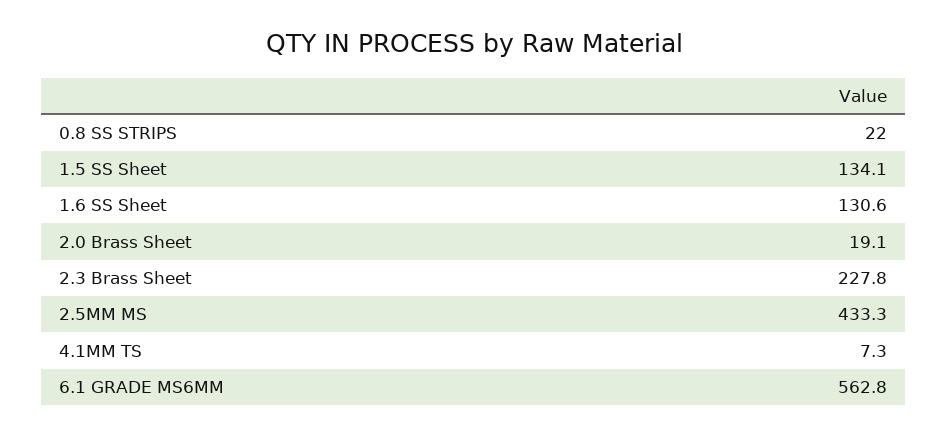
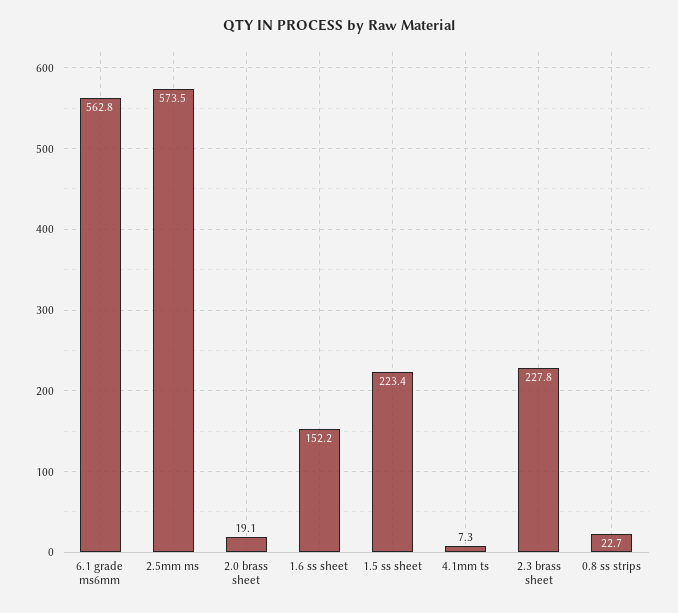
  {
-   "0.8 SS STRIPS": 22,
+   "0.8 SS STRIPS": 22.7,
-   "1.5 SS Sheet": 134.1,
+   "1.5 SS Sheet": 223.4,
-   "1.6 SS Sheet": 130.6,
+   "1.6 SS Sheet": 152.2,
    "2.0 Brass Sheet": 19.1,
    "2.3 Brass Sheet": 227.8,
-   "2.5MM MS": 433.3,
+   "2.5MM MS": 573.5,
    "4.1MM TS": 7.3,
    "6.1 GRADE MS6MM": 562.8
  }

